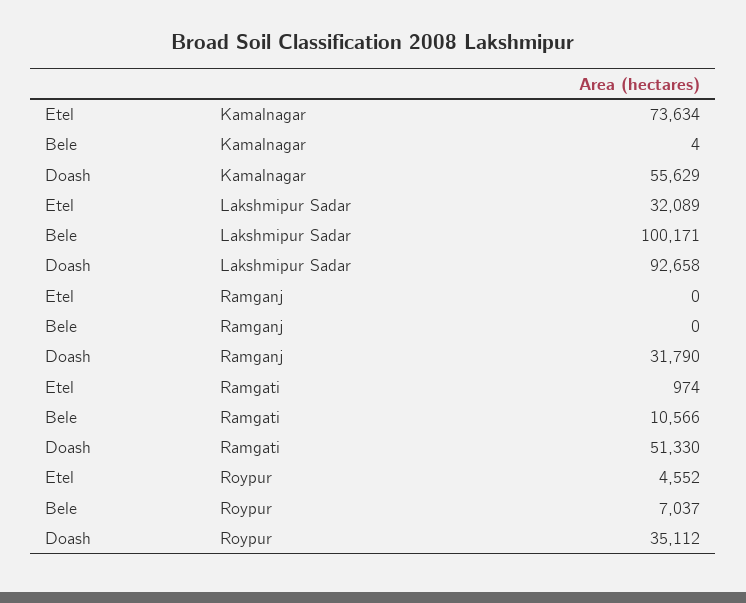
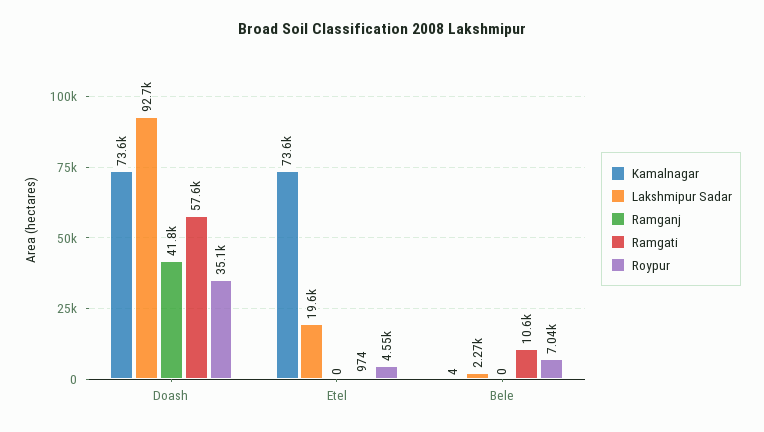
  {
    "Kamalnagar": {
      "Etel": 73634,
      "Bele": 4,
-     "Doash": 55629
+     "Doash": 73600
    },
    "Lakshmipur Sadar": {
-     "Etel": 32089,
+     "Etel": 19600,
-     "Bele": 100171,
+     "Bele": 2270,
      "Doash": 92658
    },
    "Ramganj": {
      "Etel": 0,
      "Bele": 0,
-     "Doash": 31790
+     "Doash": 41800
    },
    "Ramgati": {
      "Etel": 974,
      "Bele": 10566,
-     "Doash": 51330
+     "Doash": 57600
    },
    "Roypur": {
      "Etel": 4552,
      "Bele": 7037,
      "Doash": 35112
    }
  }

